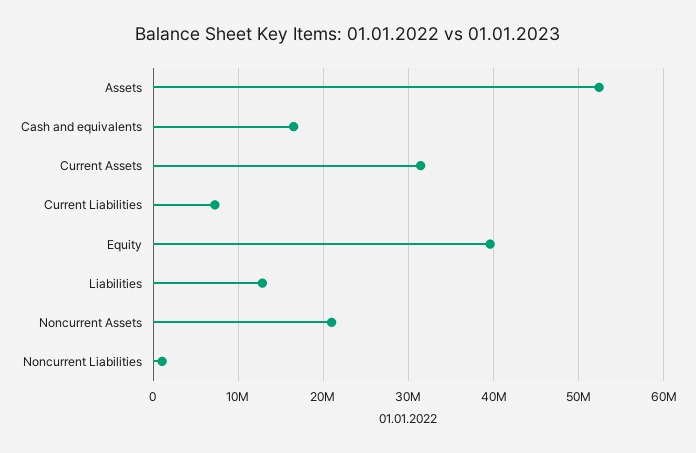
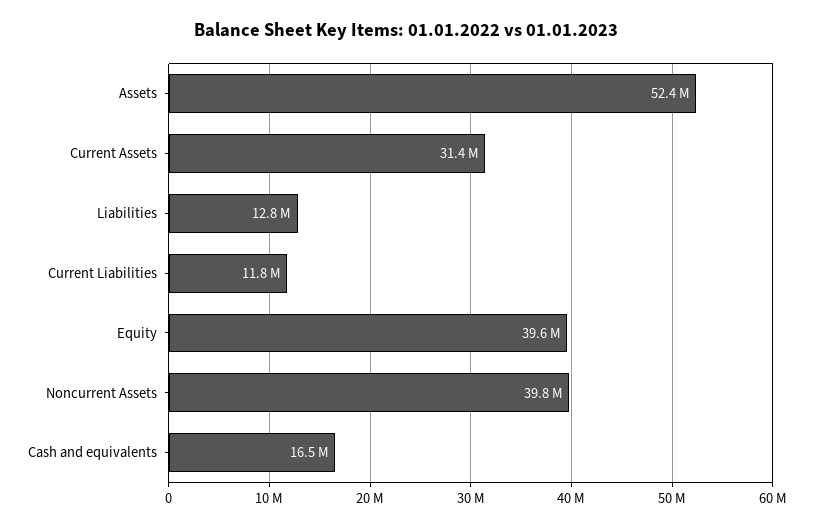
  {
    "Assets": 52400000,
    "Cash and equivalents": 16500000,
    "Current Assets": 31400000,
-   "Current Liabilities": 7000000,
+   "Current Liabilities": 11800000,
    "Equity": 39600000,
    "Liabilities": 12800000,
-   "Noncurrent Assets": 21000000,
+   "Noncurrent Assets": 39800000
-   "Noncurrent Liabilities": 1000000
  }

